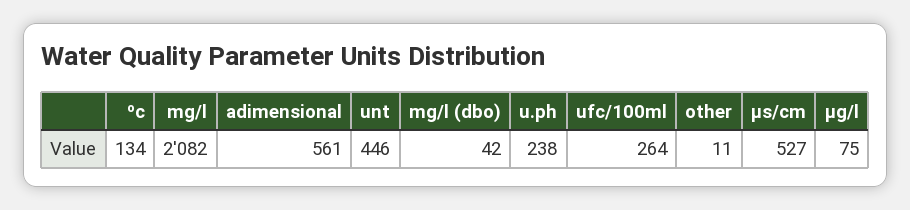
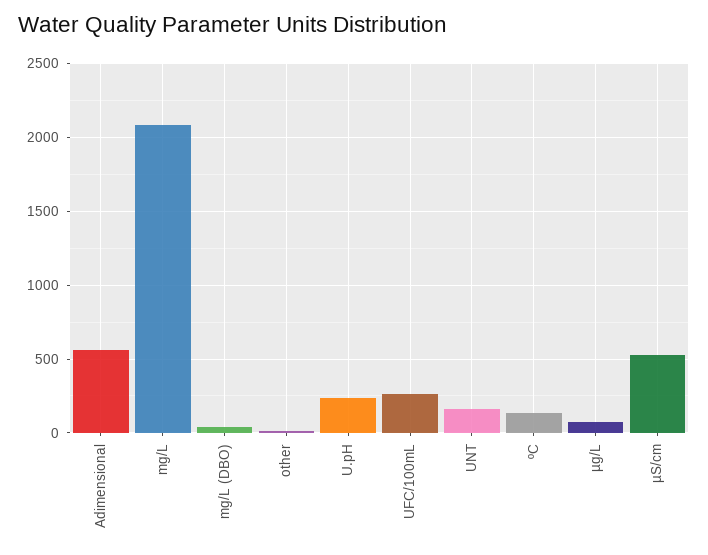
  {
    "ºc": 134,
    "mg/l": 2082,
    "adimensional": 561,
-   "unt": 446,
+   "unt": 150,
    "mg/l (dbo)": 42,
    "u.ph": 238,
    "ufc/100ml": 264,
    "other": 11,
    "µs/cm": 527,
    "µg/l": 75
  }

